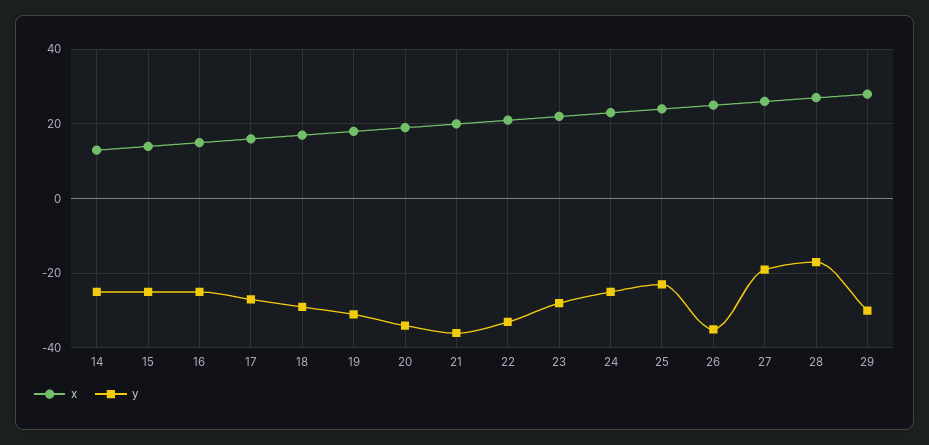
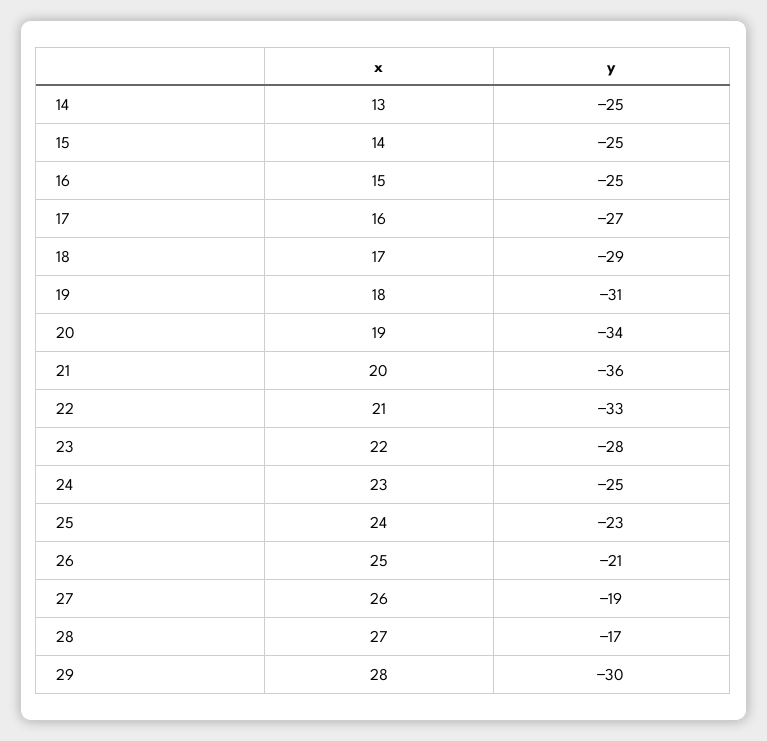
  {
    "x": {
      "14": 13,
      "15": 14,
      "16": 15,
      "17": 16,
      "18": 17,
      "19": 18,
      "20": 19,
      "21": 20,
      "22": 21,
      "23": 22,
      "24": 23,
      "25": 24,
      "26": 25,
      "27": 26,
      "28": 27,
      "29": 28
    },
    "y": {
      "14": -25,
      "15": -25,
      "16": -25,
      "17": -27,
      "18": -29,
      "19": -31,
      "20": -34,
      "21": -36,
      "22": -33,
      "23": -28,
      "24": -25,
      "25": -23,
-     "26": -35,
+     "26": -21,
      "27": -19,
      "28": -17,
      "29": -30
    }
  }

